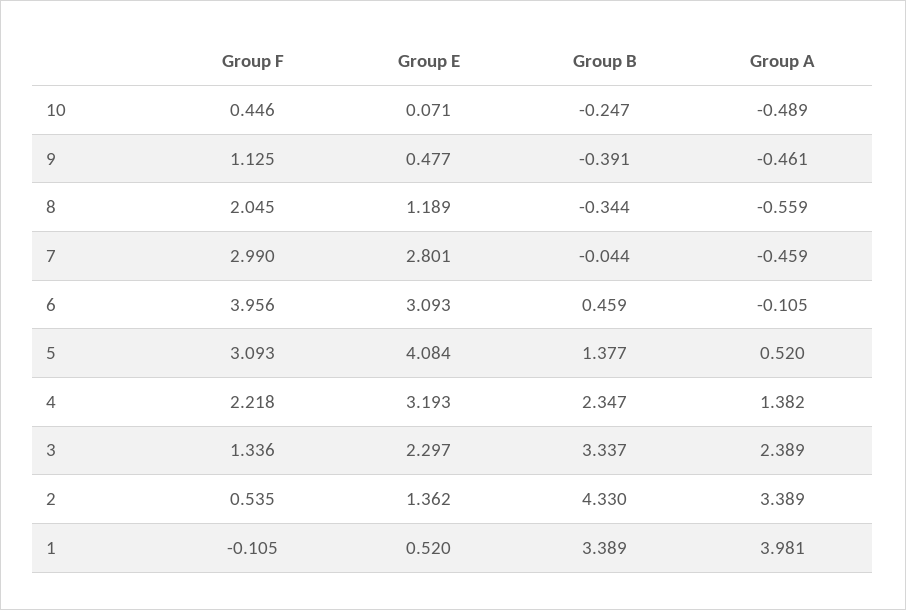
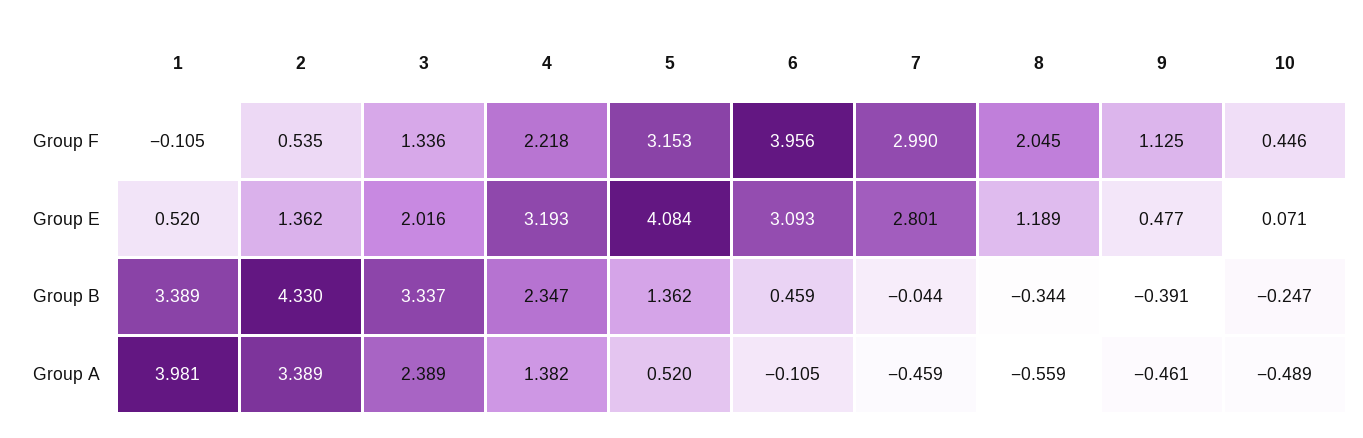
  {
    "Group F": {
      "10": 0.446,
      "9": 1.125,
      "8": 2.045,
      "7": 2.99,
      "6": 3.956,
-     "5": 3.093,
+     "5": 3.153,
      "4": 2.218,
      "3": 1.336,
      "2": 0.535,
      "1": -0.105
    },
    "Group E": {
      "10": 0.071,
      "9": 0.477,
      "8": 1.189,
      "7": 2.801,
      "6": 3.093,
      "5": 4.084,
      "4": 3.193,
-     "3": 2.297,
+     "3": 2.016,
      "2": 1.362,
      "1": 0.52
    },
    "Group B": {
      "10": -0.247,
      "9": -0.391,
      "8": -0.344,
      "7": -0.044,
      "6": 0.459,
-     "5": 1.377,
+     "5": 1.362,
      "4": 2.347,
      "3": 3.337,
      "2": 4.33,
      "1": 3.389
    },
    "Group A": {
      "10": -0.489,
      "9": -0.461,
      "8": -0.559,
      "7": -0.459,
      "6": -0.105,
      "5": 0.52,
      "4": 1.382,
      "3": 2.389,
      "2": 3.389,
      "1": 3.981
    }
  }

